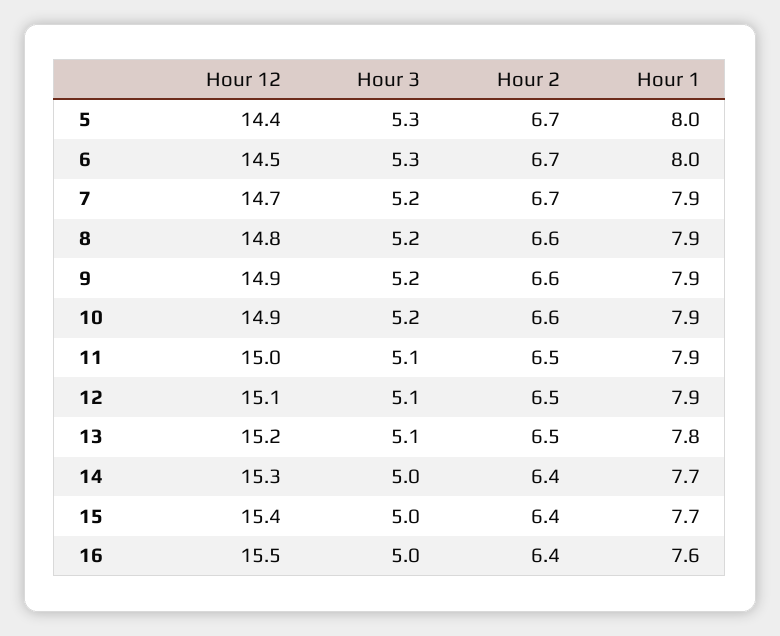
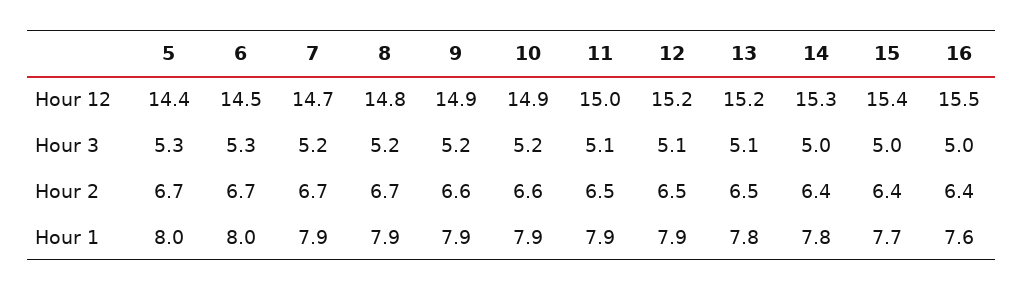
  {
    "Hour 12": {
      "5": 14.4,
      "6": 14.5,
      "7": 14.7,
      "8": 14.8,
      "9": 14.9,
      "10": 14.9,
      "11": 15,
-     "12": 15.1,
+     "12": 15.2,
      "13": 15.2,
      "14": 15.3,
      "15": 15.4,
      "16": 15.5
    },
    "Hour 3": {
      "5": 5.3,
      "6": 5.3,
      "7": 5.2,
      "8": 5.2,
      "9": 5.2,
      "10": 5.2,
      "11": 5.1,
      "12": 5.1,
      "13": 5.1,
      "14": 5,
      "15": 5,
      "16": 5
    },
    "Hour 2": {
      "5": 6.7,
      "6": 6.7,
      "7": 6.7,
-     "8": 6.6,
+     "8": 6.7,
      "9": 6.6,
      "10": 6.6,
      "11": 6.5,
      "12": 6.5,
      "13": 6.5,
      "14": 6.4,
      "15": 6.4,
      "16": 6.4
    },
    "Hour 1": {
      "5": 8,
      "6": 8,
      "7": 7.9,
      "8": 7.9,
      "9": 7.9,
      "10": 7.9,
      "11": 7.9,
      "12": 7.9,
      "13": 7.8,
-     "14": 7.7,
+     "14": 7.8,
      "15": 7.7,
      "16": 7.6
    }
  }

